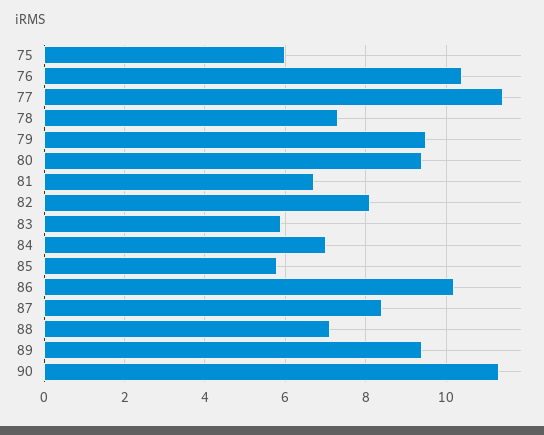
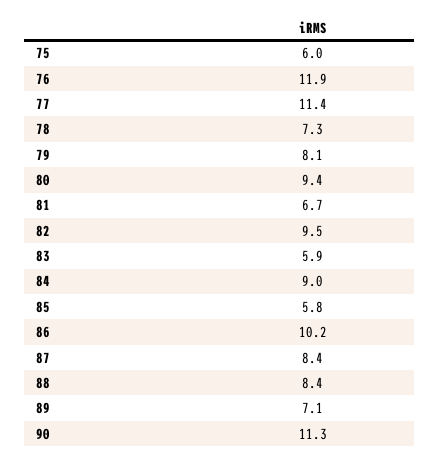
  {
    "75": 6,
-   "76": 10.5,
+   "76": 11.9,
    "77": 11.4,
    "78": 7.3,
-   "79": 9.5,
+   "79": 8.1,
    "80": 9.4,
    "81": 6.7,
-   "82": 8,
+   "82": 9.5,
    "83": 5.9,
-   "84": 7,
+   "84": 9,
    "85": 5.8,
    "86": 10.2,
    "87": 8.4,
-   "88": 7,
+   "88": 8.4,
-   "89": 9.5,
+   "89": 7.1,
    "90": 11.3
  }

